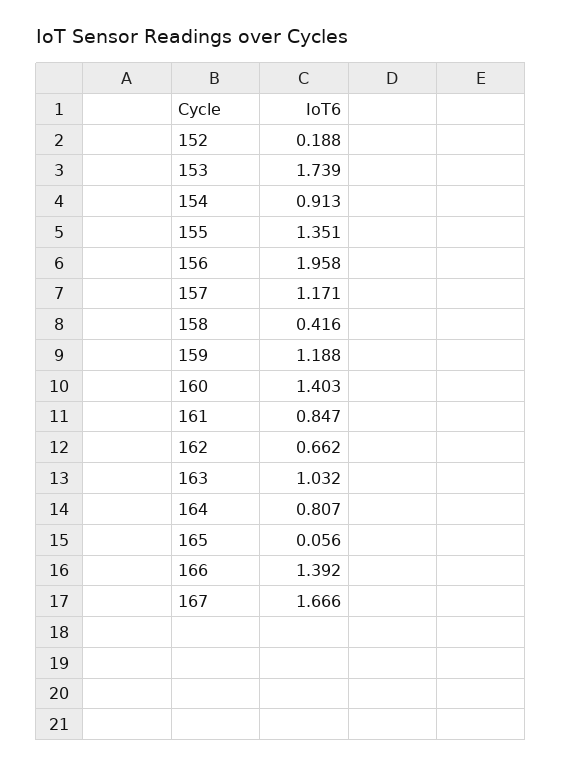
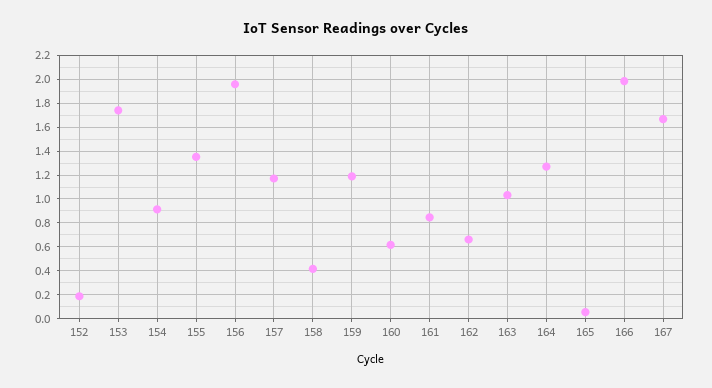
  {
    "152": 0.188,
    "153": 1.739,
    "154": 0.913,
    "155": 1.351,
    "156": 1.958,
    "157": 1.171,
    "158": 0.416,
    "159": 1.188,
-   "160": 1.403,
+   "160": 0.6,
    "161": 0.847,
    "162": 0.662,
    "163": 1.032,
-   "164": 0.807,
+   "164": 1.3,
    "165": 0.056,
-   "166": 1.392,
+   "166": 2,
    "167": 1.666
  }

